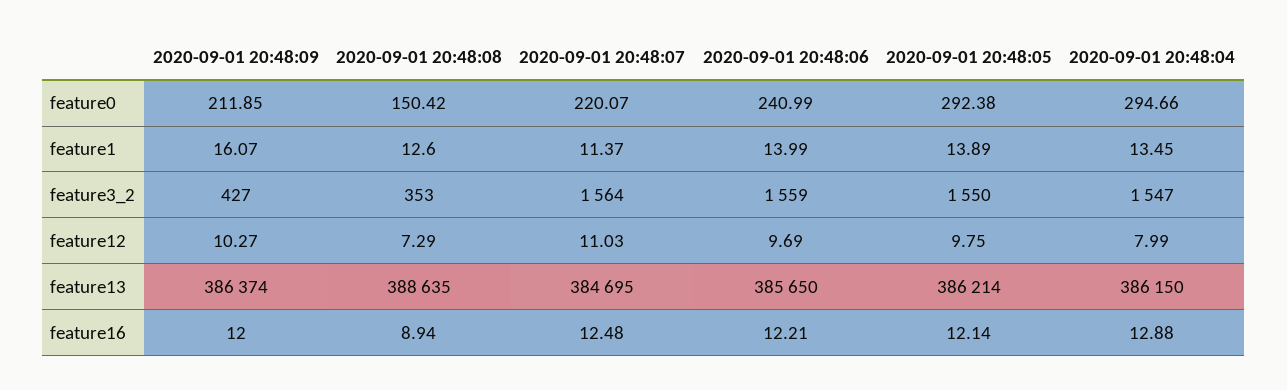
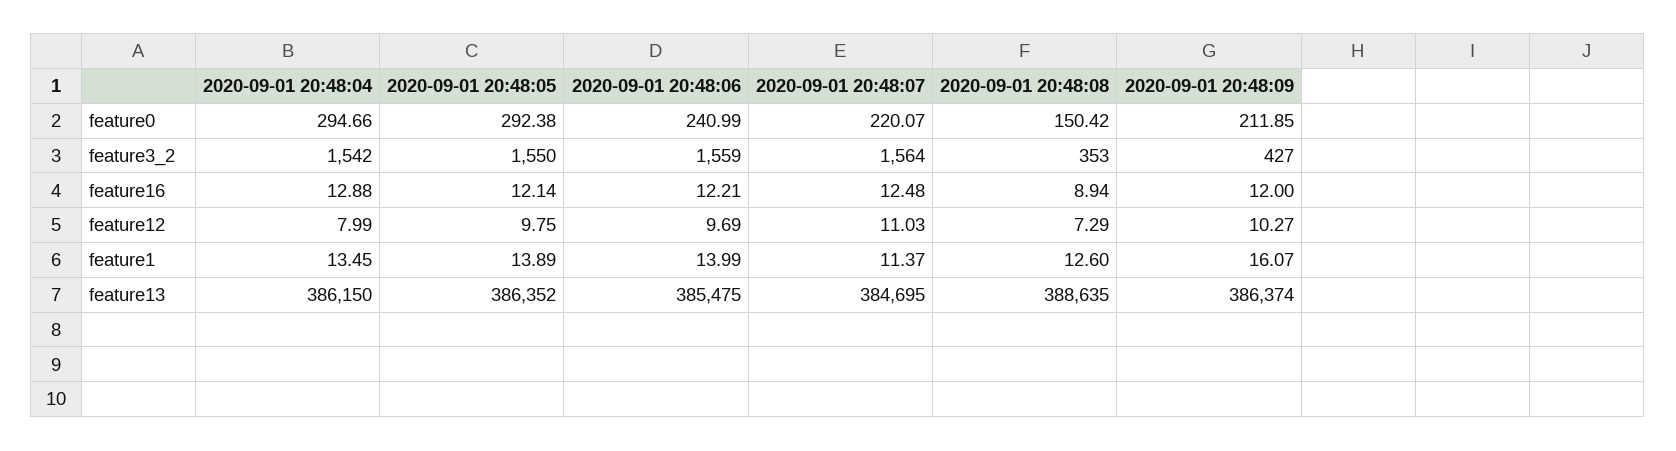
  {
    "2020-09-01 20:48:09": {
      "feature0": 211.85,
      "feature1": 16.07,
      "feature3_2": 427,
      "feature12": 10.27,
      "feature13": 386374,
      "feature16": 12
    },
    "2020-09-01 20:48:08": {
      "feature0": 150.42,
      "feature1": 12.6,
      "feature3_2": 353,
      "feature12": 7.29,
      "feature13": 388635,
      "feature16": 8.94
    },
    "2020-09-01 20:48:07": {
      "feature0": 220.07,
      "feature1": 11.37,
      "feature3_2": 1564,
      "feature12": 11.03,
      "feature13": 384695,
      "feature16": 12.48
    },
    "2020-09-01 20:48:06": {
      "feature0": 240.99,
      "feature1": 13.99,
      "feature3_2": 1559,
      "feature12": 9.69,
-     "feature13": 385650,
+     "feature13": 385475,
      "feature16": 12.21
    },
    "2020-09-01 20:48:05": {
      "feature0": 292.38,
      "feature1": 13.89,
      "feature3_2": 1550,
      "feature12": 9.75,
-     "feature13": 386214,
+     "feature13": 386352,
      "feature16": 12.14
    },
    "2020-09-01 20:48:04": {
      "feature0": 294.66,
      "feature1": 13.45,
-     "feature3_2": 1547,
+     "feature3_2": 1542,
      "feature12": 7.99,
      "feature13": 386150,
      "feature16": 12.88
    }
  }

